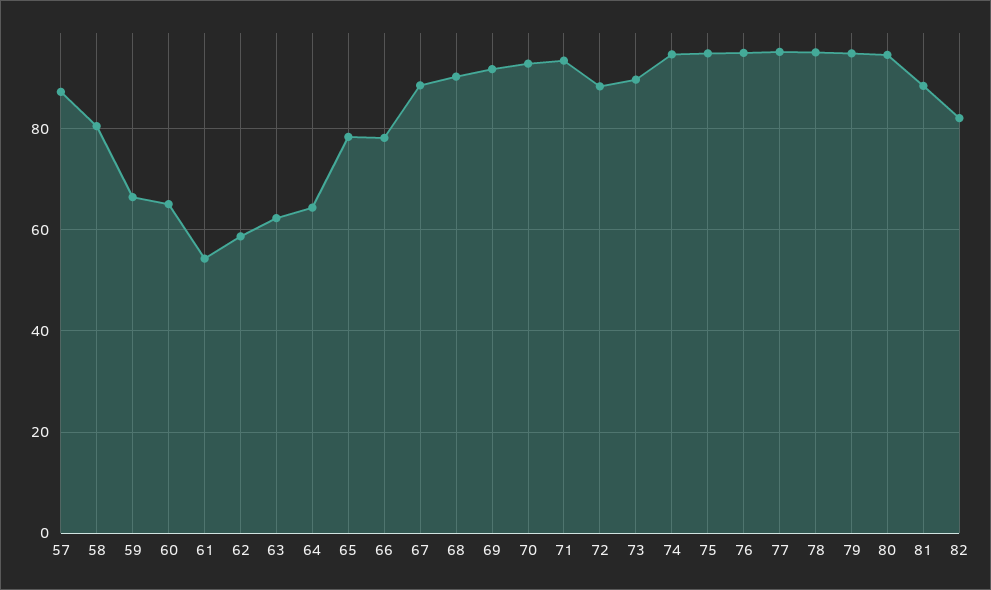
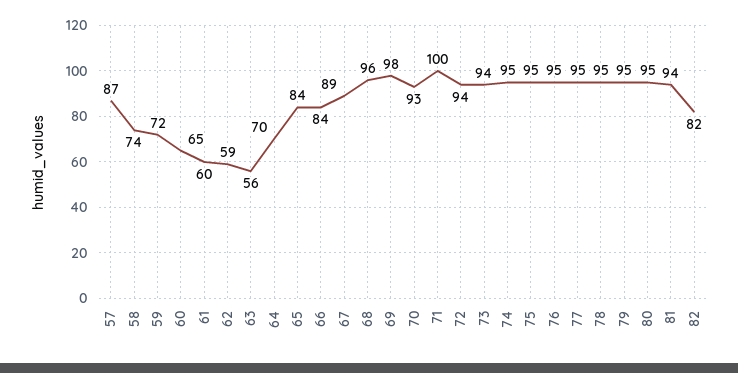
  {
    "57": 87,
-   "58": 80,
+   "58": 74,
-   "59": 66,
+   "59": 72,
    "60": 65,
-   "61": 54,
+   "61": 60,
    "62": 59,
-   "63": 62,
+   "63": 56,
-   "64": 64,
+   "64": 70,
-   "65": 78,
+   "65": 84,
-   "66": 78,
+   "66": 84,
    "67": 89,
-   "68": 90,
+   "68": 96,
-   "69": 92,
+   "69": 98,
    "70": 93,
-   "71": 94,
+   "71": 100,
-   "72": 88,
+   "72": 94,
-   "73": 90,
+   "73": 94,
    "74": 95,
    "75": 95,
    "76": 95,
    "77": 95,
    "78": 95,
    "79": 95,
    "80": 95,
-   "81": 88,
+   "81": 94,
    "82": 82
  }

